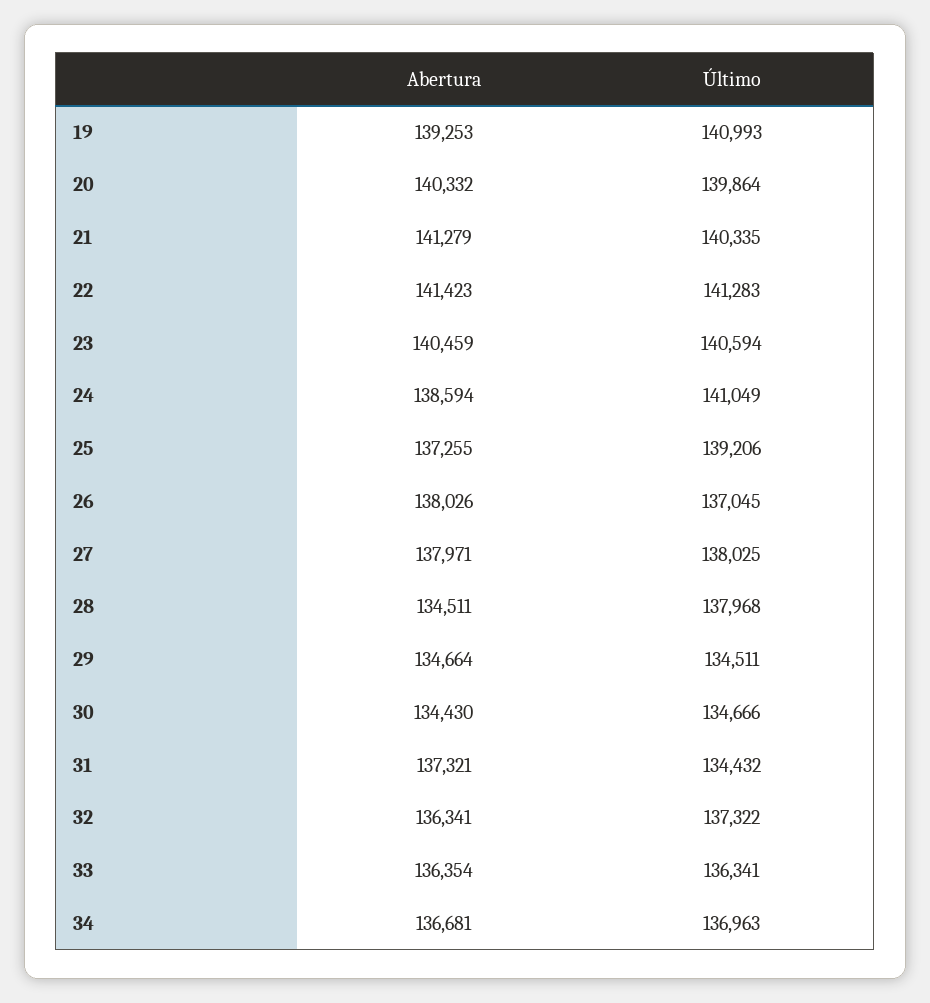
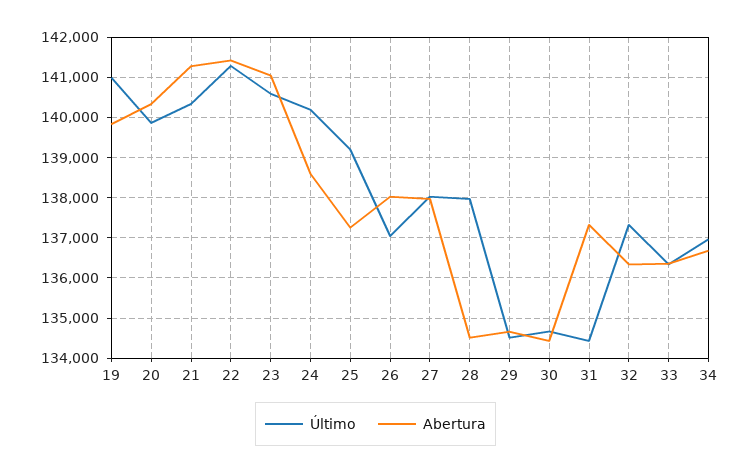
  {
    "Abertura": {
-     "19": 139253,
+     "19": 139800,
      "20": 140332,
      "21": 141279,
      "22": 141423,
-     "23": 140459,
+     "23": 141000,
      "24": 138594,
      "25": 137255,
      "26": 138026,
      "27": 137971,
      "28": 134511,
      "29": 134664,
      "30": 134430,
      "31": 137321,
      "32": 136341,
      "33": 136354,
      "34": 136681
    },
    "Último": {
      "19": 140993,
      "20": 139864,
      "21": 140335,
      "22": 141283,
      "23": 140594,
-     "24": 141049,
+     "24": 140200,
      "25": 139206,
      "26": 137045,
      "27": 138025,
      "28": 137968,
      "29": 134511,
      "30": 134666,
      "31": 134432,
      "32": 137322,
      "33": 136341,
      "34": 136963
    }
  }

